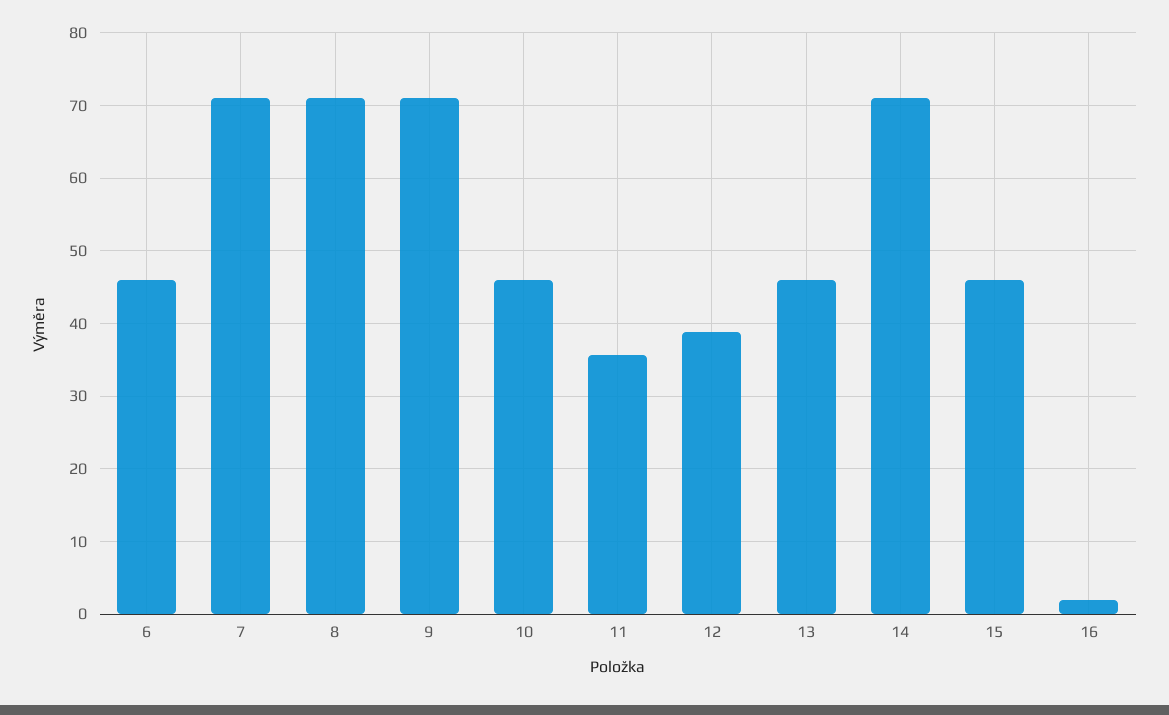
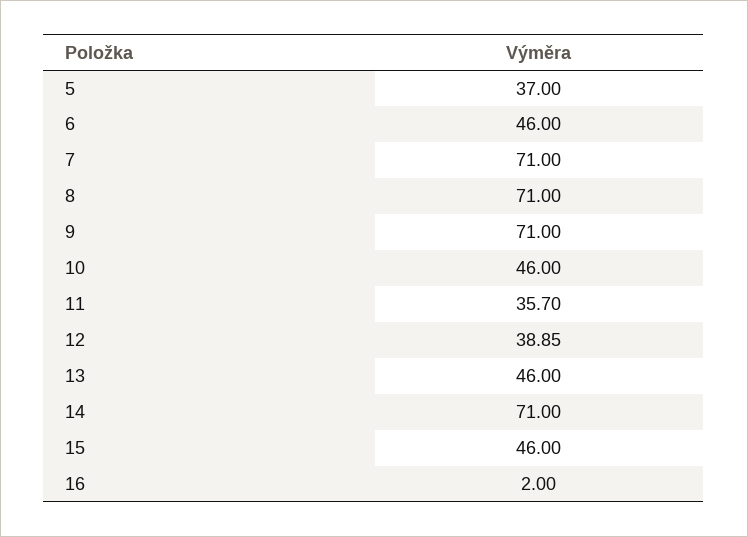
  {
    "6": 46,
    "7": 71,
    "8": 71,
    "9": 71,
    "10": 46,
    "11": 35.7,
    "12": 38.85,
    "13": 46,
    "14": 71,
    "15": 46,
-   "16": 2
+   "16": 2,
+   "5": 37
  }

